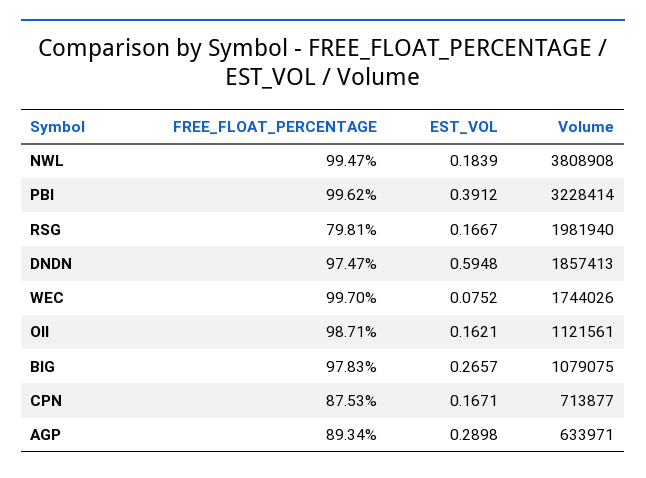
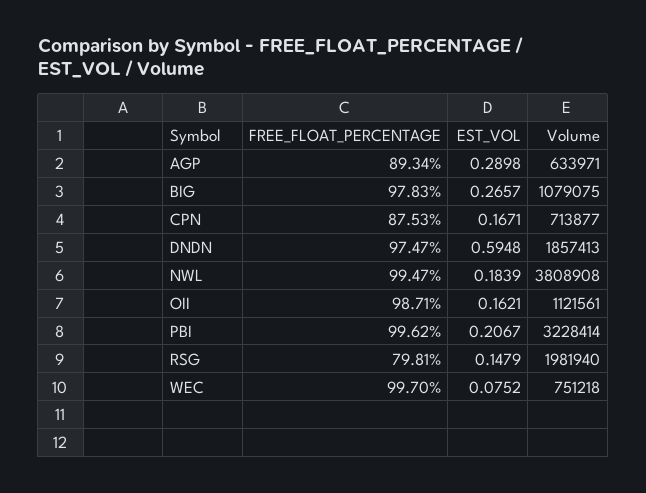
  {
    "FREE_FLOAT_PERCENTAGE": {
      "NWL": 99.47,
      "PBI": 99.62,
      "RSG": 79.81,
      "DNDN": 97.47,
      "WEC": 99.7,
      "OII": 98.71,
      "BIG": 97.83,
      "CPN": 87.53,
      "AGP": 89.34
    },
    "EST_VOL": {
      "NWL": 0.1839,
-     "PBI": 0.3912,
+     "PBI": 0.2067,
-     "RSG": 0.1667,
+     "RSG": 0.1479,
      "DNDN": 0.5948,
      "WEC": 0.0752,
      "OII": 0.1621,
      "BIG": 0.2657,
      "CPN": 0.1671,
      "AGP": 0.2898
    },
    "Volume": {
      "NWL": 3808908,
      "PBI": 3228414,
      "RSG": 1981940,
      "DNDN": 1857413,
-     "WEC": 1744026,
+     "WEC": 751218,
      "OII": 1121561,
      "BIG": 1079075,
      "CPN": 713877,
      "AGP": 633971
    }
  }

